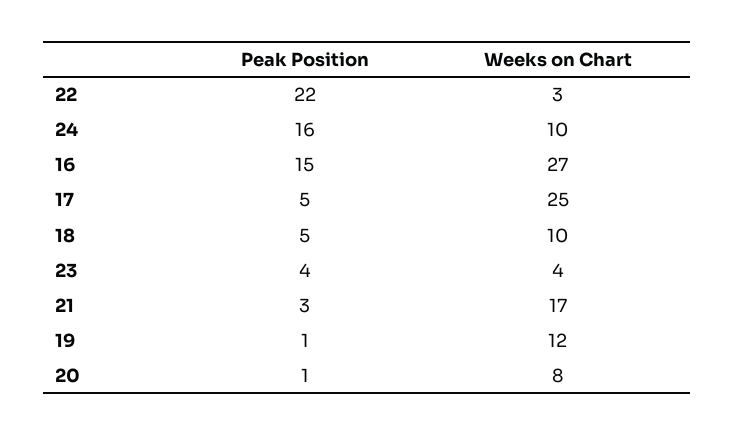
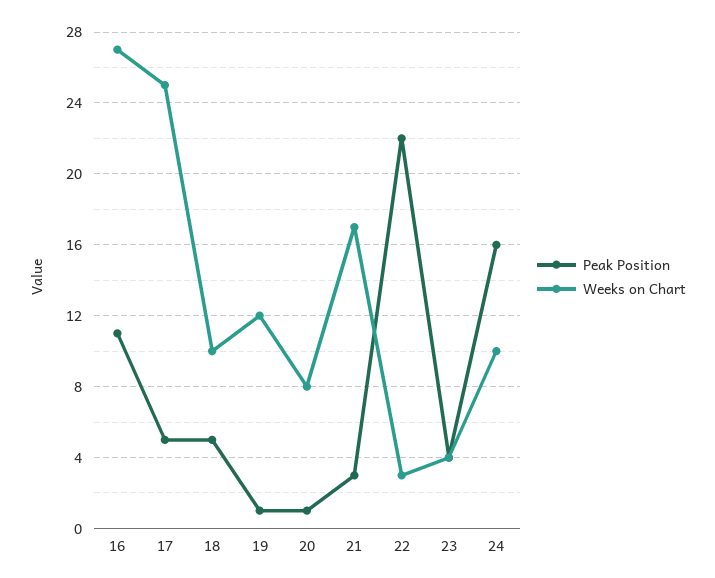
  {
    "Peak Position": {
      "22": 22,
      "24": 16,
-     "16": 15,
+     "16": 11,
      "17": 5,
      "18": 5,
      "23": 4,
      "21": 3,
      "19": 1,
      "20": 1
    },
    "Weeks on Chart": {
      "22": 3,
      "24": 10,
      "16": 27,
      "17": 25,
      "18": 10,
      "23": 4,
      "21": 17,
      "19": 12,
      "20": 8
    }
  }

